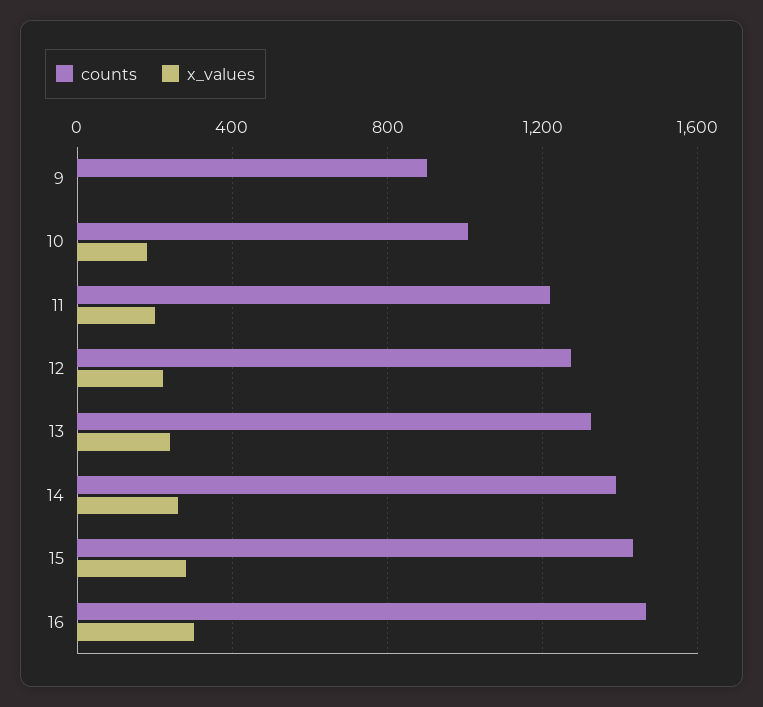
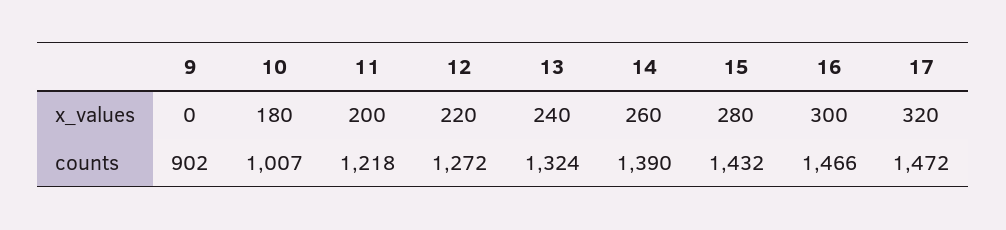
  {
    "counts": {
      "9": 902,
      "10": 1007,
      "11": 1218,
      "12": 1272,
      "13": 1324,
      "14": 1390,
      "15": 1432,
-     "16": 1466
+     "16": 1466,
+     "17": 1472
    },
    "x_values": {
      "9": 0,
      "10": 180,
      "11": 200,
      "12": 220,
      "13": 240,
      "14": 260,
      "15": 280,
-     "16": 300
+     "16": 300,
+     "17": 320
    }
  }

